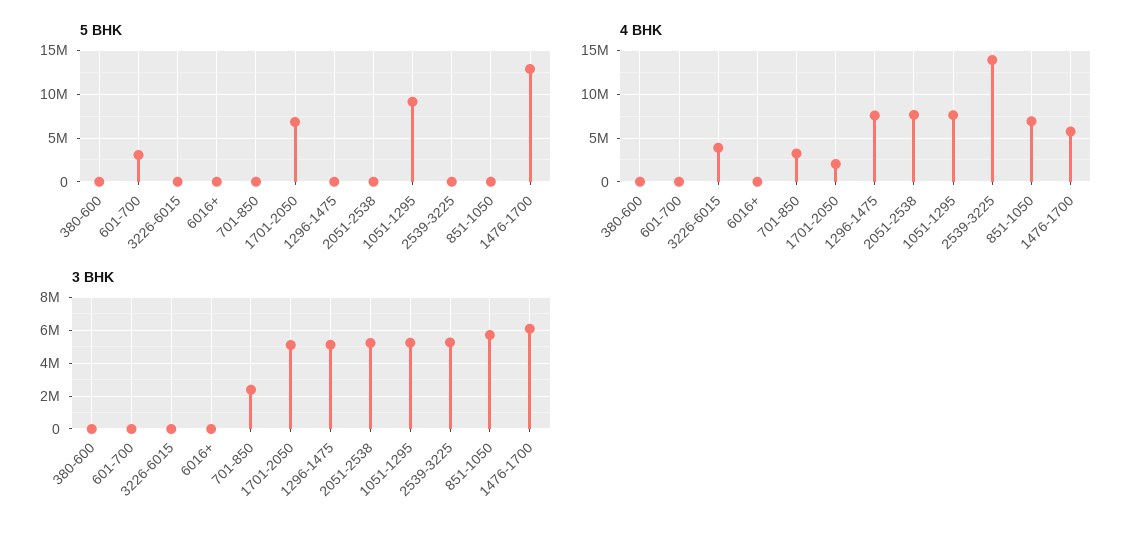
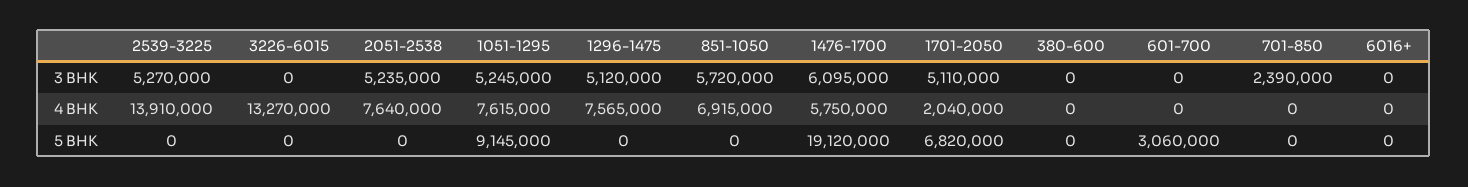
  {
    "5 BHK": {
      "380-600": 0,
      "601-700": 3060000,
      "3226-6015": 0,
      "6016+": 0,
      "701-850": 0,
      "1701-2050": 6820000,
      "1296-1475": 0,
      "2051-2538": 0,
      "1051-1295": 9145000,
      "2539-3225": 0,
      "851-1050": 0,
-     "1476-1700": 13000000
+     "1476-1700": 19120000
    },
    "4 BHK": {
      "380-600": 0,
      "601-700": 0,
-     "3226-6015": 4000000,
+     "3226-6015": 13270000,
      "6016+": 0,
-     "701-850": 3000000,
+     "701-850": 0,
      "1701-2050": 2040000,
      "1296-1475": 7565000,
      "2051-2538": 7640000,
      "1051-1295": 7615000,
      "2539-3225": 13910000,
      "851-1050": 6915000,
      "1476-1700": 5750000
    },
    "3 BHK": {
      "380-600": 0,
      "601-700": 0,
      "3226-6015": 0,
      "6016+": 0,
      "701-850": 2390000,
      "1701-2050": 5110000,
      "1296-1475": 5120000,
      "2051-2538": 5235000,
      "1051-1295": 5245000,
      "2539-3225": 5270000,
      "851-1050": 5720000,
      "1476-1700": 6095000
    }
  }

